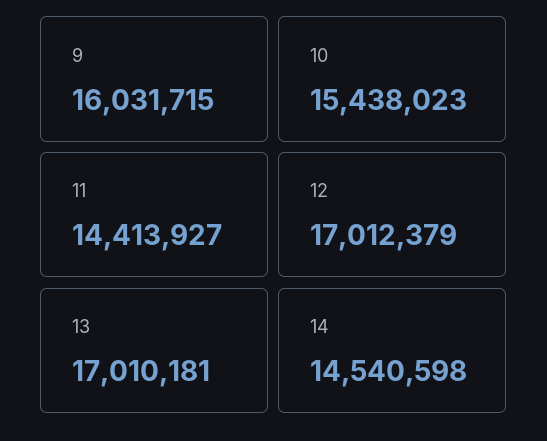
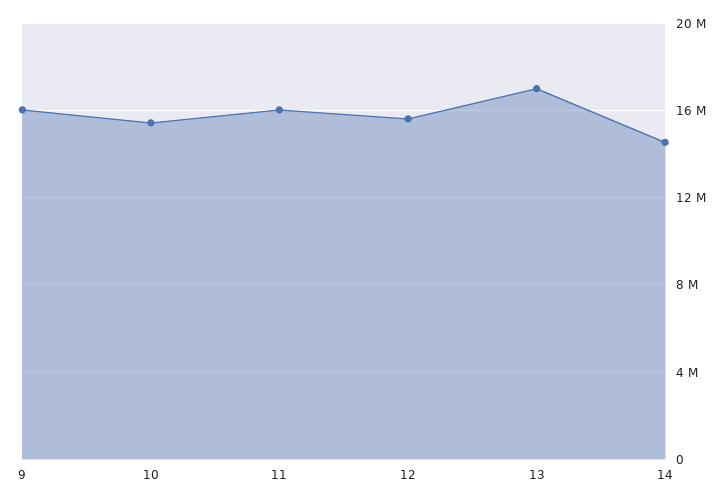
  {
    "9": 16031715,
    "10": 15438023,
-   "11": 14413927,
+   "11": 16000000,
-   "12": 17012379,
+   "12": 15500000,
    "13": 17010181,
    "14": 14540598
  }

